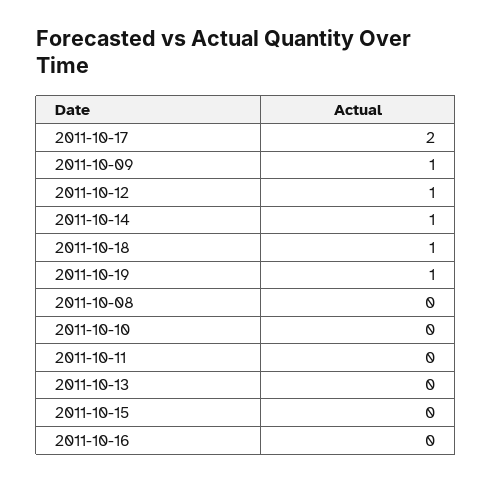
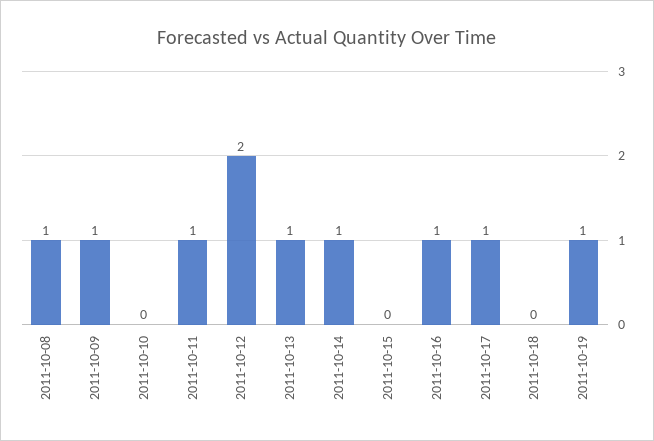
  {
-   "2011-10-17": 2,
+   "2011-10-17": 1,
    "2011-10-09": 1,
-   "2011-10-12": 1,
+   "2011-10-12": 2,
    "2011-10-14": 1,
-   "2011-10-18": 1,
+   "2011-10-18": 0,
    "2011-10-19": 1,
-   "2011-10-08": 0,
+   "2011-10-08": 1,
    "2011-10-10": 0,
-   "2011-10-11": 0,
+   "2011-10-11": 1,
-   "2011-10-13": 0,
+   "2011-10-13": 1,
    "2011-10-15": 0,
-   "2011-10-16": 0
+   "2011-10-16": 1
  }

